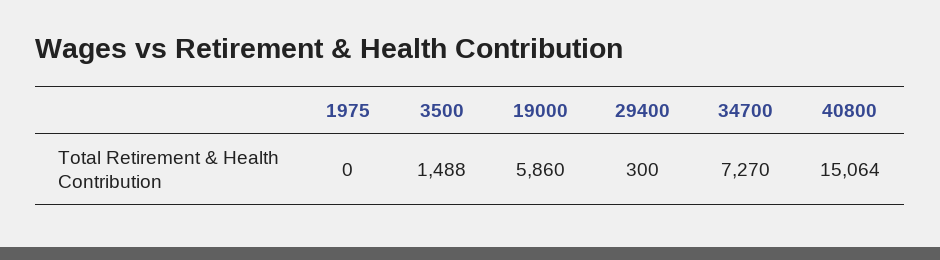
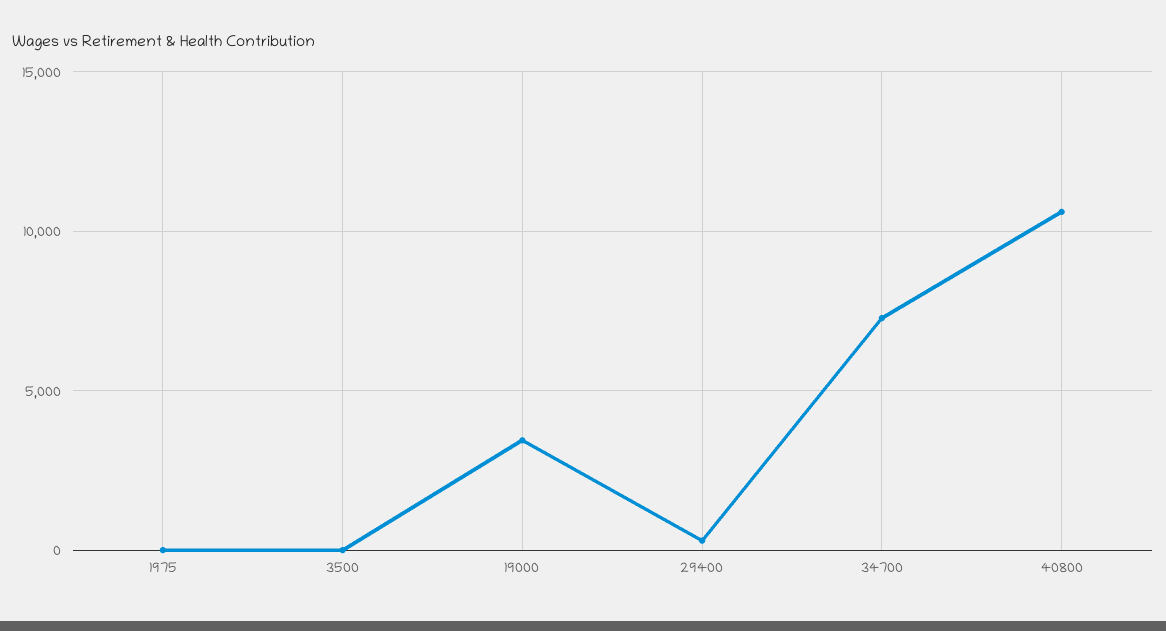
  {
    "1975": 0,
-   "3500": 1488,
+   "3500": 0,
-   "19000": 5860,
+   "19000": 3500,
    "29400": 300,
    "34700": 7270,
-   "40800": 15064
+   "40800": 10500
  }

